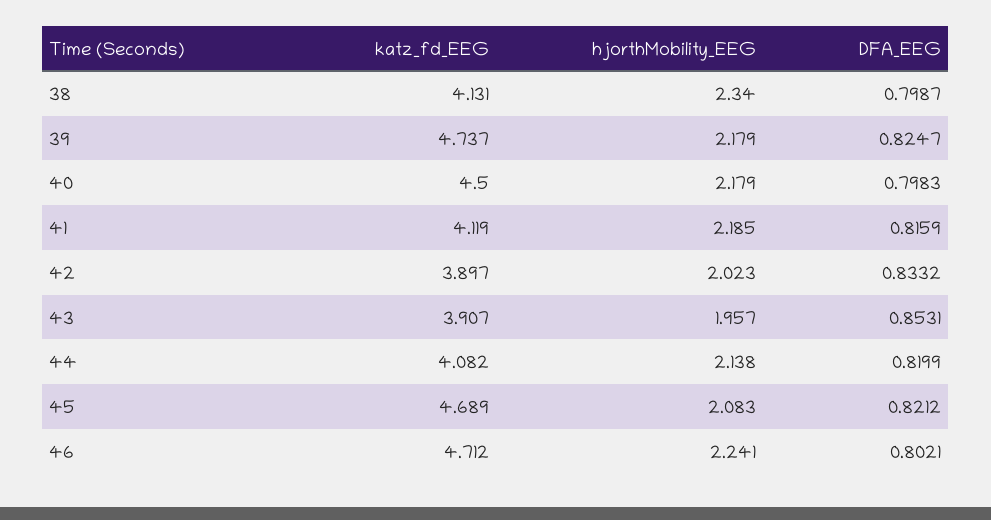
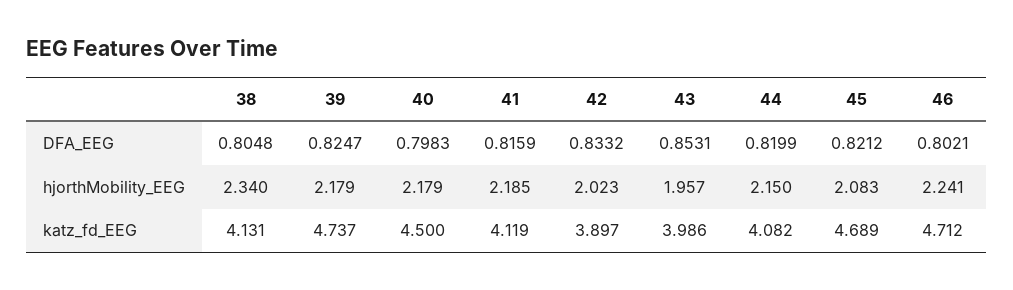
  {
    "katz_fd_EEG": {
      "38": 4.131,
      "39": 4.737,
      "40": 4.5,
      "41": 4.119,
      "42": 3.897,
-     "43": 3.907,
+     "43": 3.986,
      "44": 4.082,
      "45": 4.689,
      "46": 4.712
    },
    "hjorthMobility_EEG": {
      "38": 2.34,
      "39": 2.179,
      "40": 2.179,
      "41": 2.185,
      "42": 2.023,
      "43": 1.957,
-     "44": 2.138,
+     "44": 2.15,
      "45": 2.083,
      "46": 2.241
    },
    "DFA_EEG": {
-     "38": 0.7987,
+     "38": 0.8048,
      "39": 0.8247,
      "40": 0.7983,
      "41": 0.8159,
      "42": 0.8332,
      "43": 0.8531,
      "44": 0.8199,
      "45": 0.8212,
      "46": 0.8021
    }
  }

